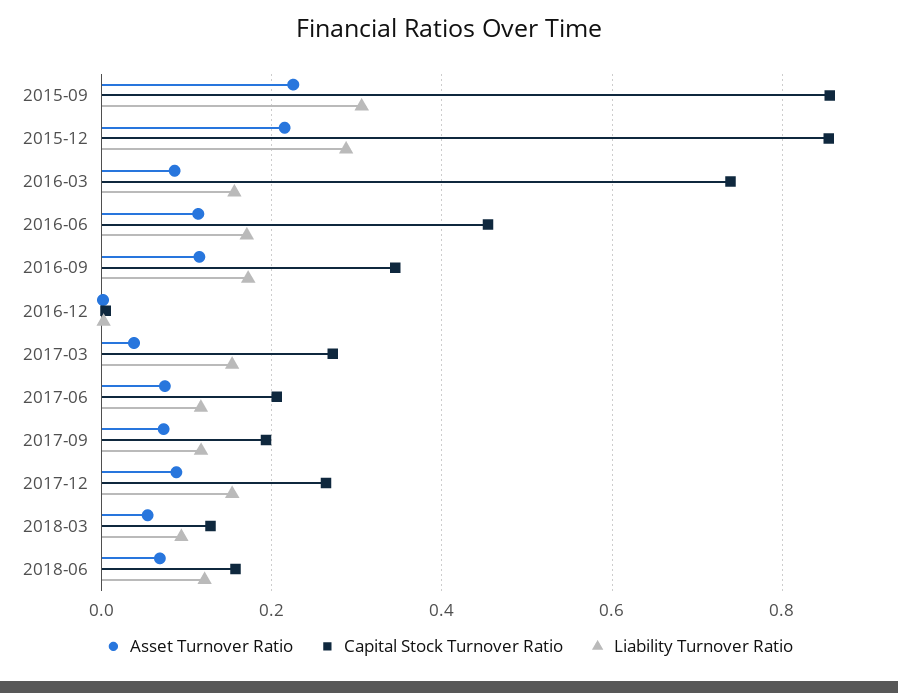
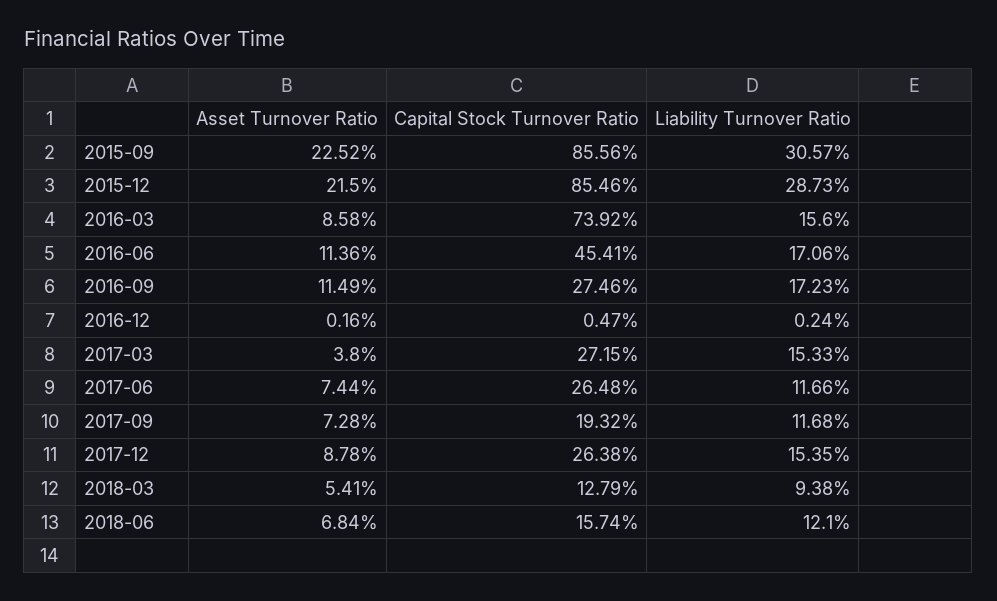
  {
    "Asset Turnover Ratio": {
      "2015-09": 0.2252,
      "2015-12": 0.215,
      "2016-03": 0.0858,
      "2016-06": 0.1136,
      "2016-09": 0.1149,
      "2016-12": 0.0016,
      "2017-03": 0.038,
      "2017-06": 0.0744,
      "2017-09": 0.0728,
      "2017-12": 0.0878,
      "2018-03": 0.0541,
      "2018-06": 0.0684
    },
    "Capital Stock Turnover Ratio": {
      "2015-09": 0.8556,
      "2015-12": 0.8546,
      "2016-03": 0.7392,
      "2016-06": 0.4541,
-     "2016-09": 0.34,
+     "2016-09": 0.2746,
      "2016-12": 0.0047,
      "2017-03": 0.2715,
-     "2017-06": 0.2,
+     "2017-06": 0.2648,
      "2017-09": 0.1932,
      "2017-12": 0.2638,
      "2018-03": 0.1279,
      "2018-06": 0.1574
    },
    "Liability Turnover Ratio": {
      "2015-09": 0.3057,
      "2015-12": 0.2873,
      "2016-03": 0.156,
      "2016-06": 0.1706,
      "2016-09": 0.1723,
      "2016-12": 0.0024,
      "2017-03": 0.1533,
      "2017-06": 0.1166,
      "2017-09": 0.1168,
      "2017-12": 0.1535,
      "2018-03": 0.0938,
      "2018-06": 0.121
    }
  }

